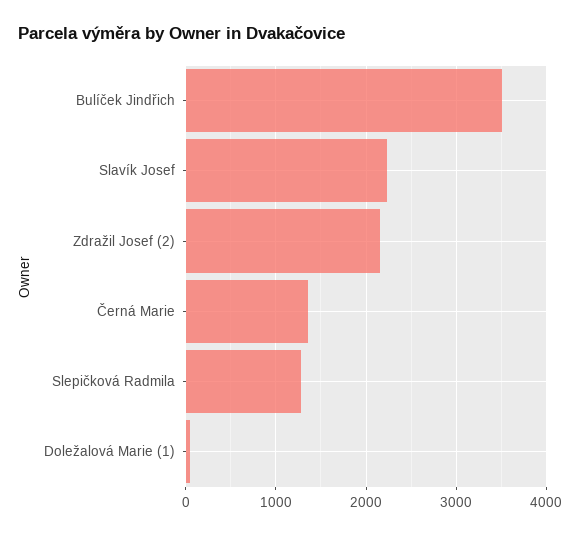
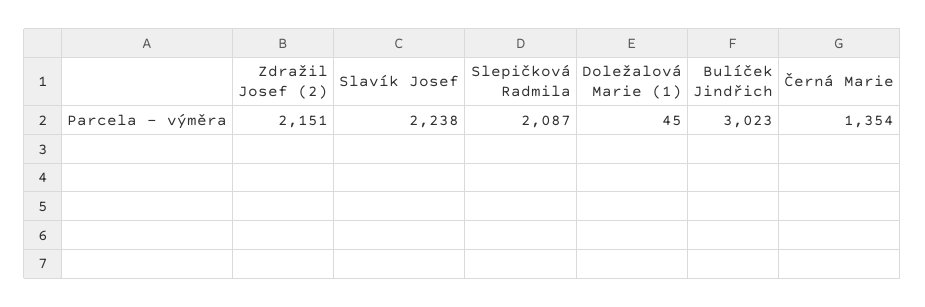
  {
-   "Bulíček Jindřich": 3500,
+   "Bulíček Jindřich": 3023,
    "Slavík Josef": 2238,
    "Zdražil Josef (2)": 2151,
    "Černá Marie": 1354,
-   "Slepičková Radmila": 1300,
+   "Slepičková Radmila": 2087,
    "Doležalová Marie (1)": 45
  }

